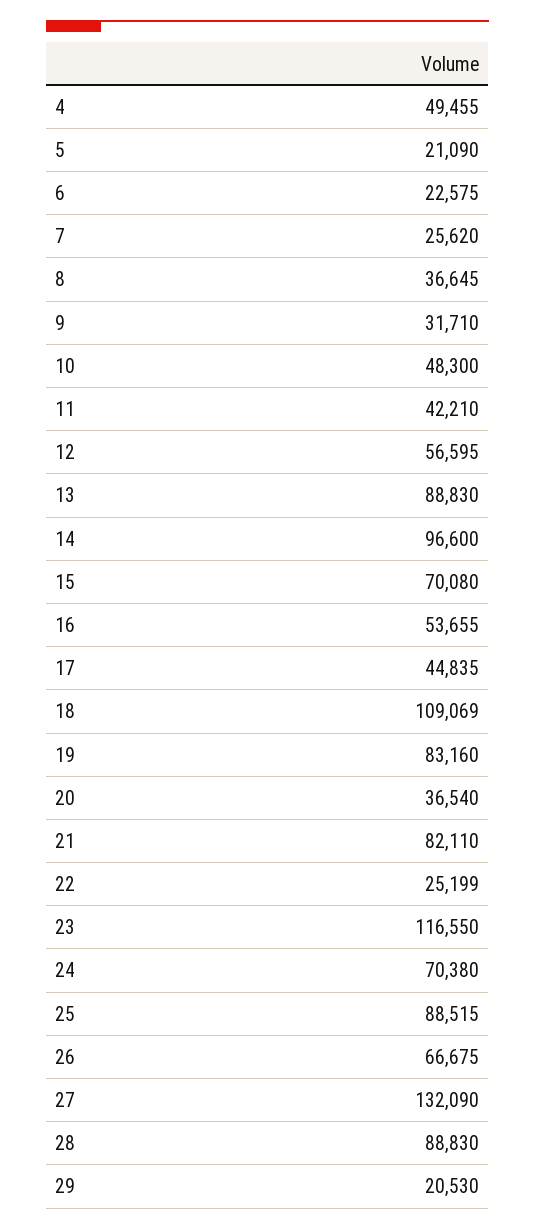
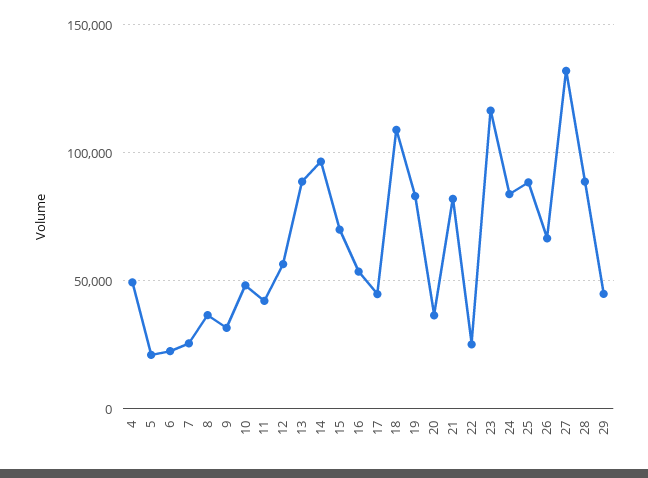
  {
    "4": 49455,
    "5": 21090,
    "6": 22575,
    "7": 25620,
    "8": 36645,
    "9": 31710,
    "10": 48300,
    "11": 42210,
    "12": 56595,
    "13": 88830,
    "14": 96600,
    "15": 70080,
    "16": 53655,
    "17": 44835,
    "18": 109069,
    "19": 83160,
    "20": 36540,
    "21": 82110,
    "22": 25199,
    "23": 116550,
-   "24": 70380,
+   "24": 85000,
    "25": 88515,
    "26": 66675,
    "27": 132090,
    "28": 88830,
-   "29": 20530
+   "29": 45000
  }

